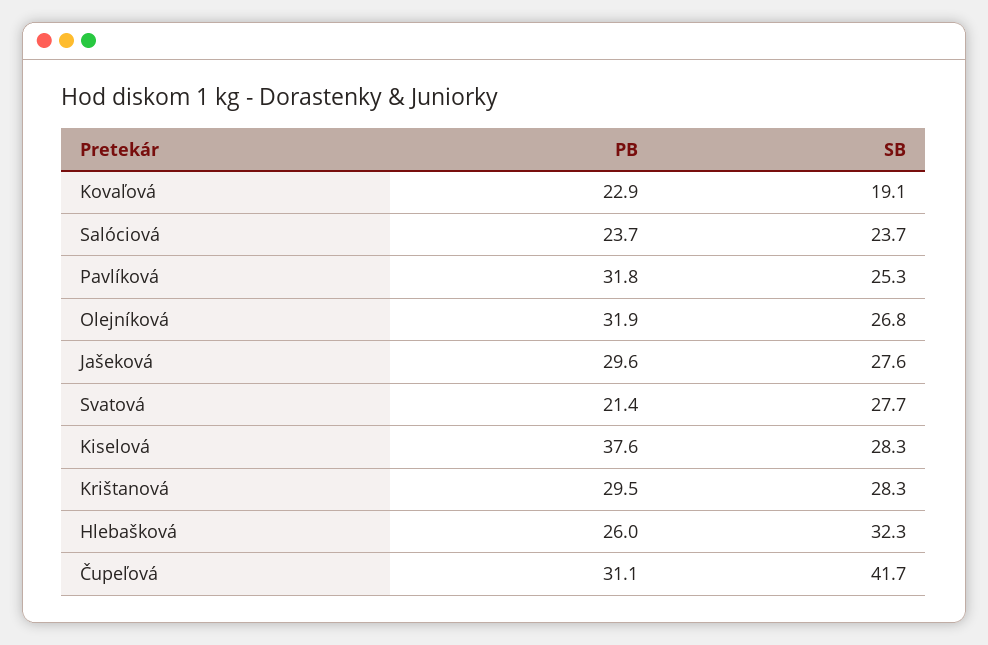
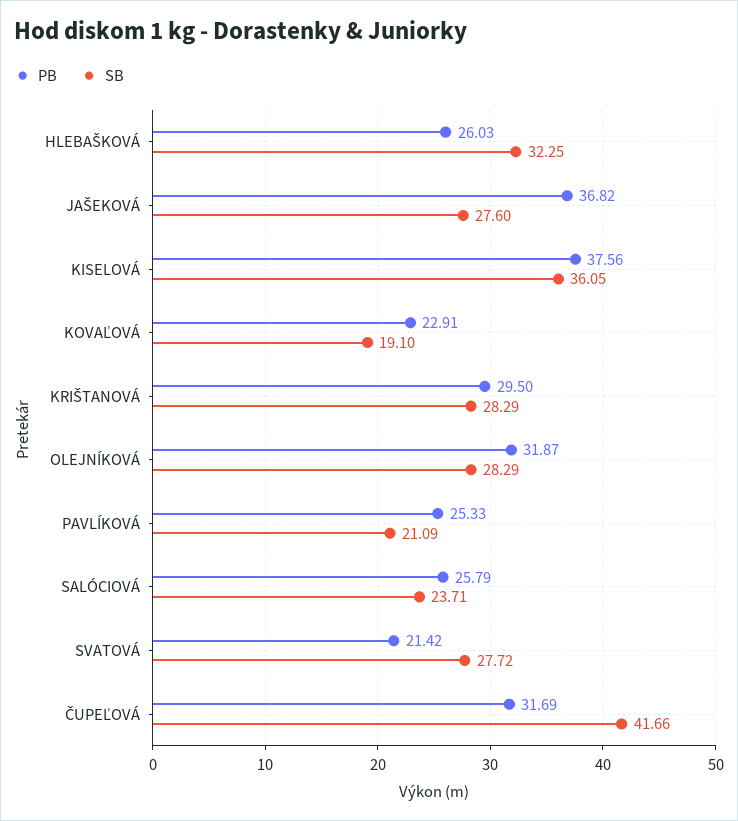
  {
    "PB": {
      "Kovaľová": 22.91,
-     "Salóciová": 23.7,
+     "Salóciová": 25.79,
-     "Pavlíková": 31.8,
+     "Pavlíková": 25.33,
      "Olejníková": 31.87,
-     "Jašeková": 29.6,
+     "Jašeková": 36.82,
      "Svatová": 21.42,
      "Kiselová": 37.56,
      "Krištanová": 29.5,
      "Hlebašková": 26.03,
-     "Čupeľová": 31.1
+     "Čupeľová": 31.69
    },
    "SB": {
      "Kovaľová": 19.1,
      "Salóciová": 23.71,
-     "Pavlíková": 25.3,
+     "Pavlíková": 21.09,
-     "Olejníková": 26.8,
+     "Olejníková": 28.29,
      "Jašeková": 27.6,
      "Svatová": 27.72,
-     "Kiselová": 28.3,
+     "Kiselová": 36.05,
      "Krištanová": 28.29,
      "Hlebašková": 32.25,
      "Čupeľová": 41.66
    }
  }

